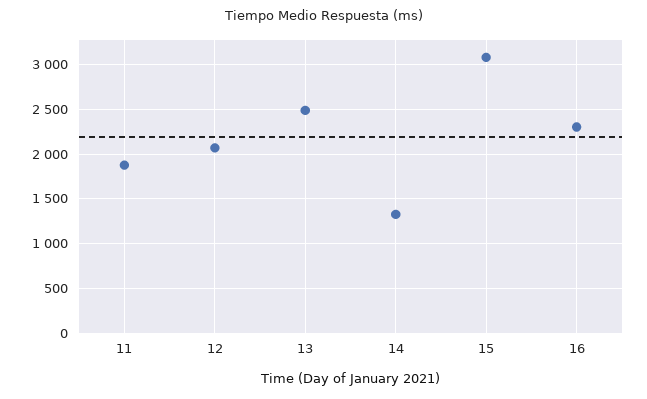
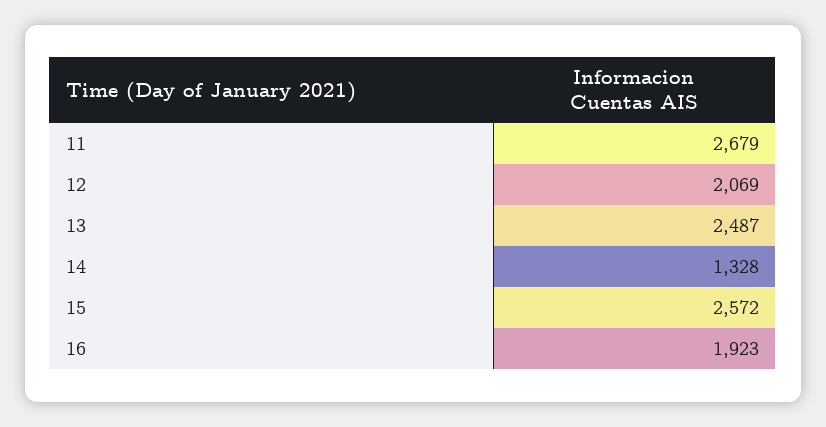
  {
-   "11": 1900,
+   "11": 2679,
    "12": 2069,
    "13": 2487,
    "14": 1328,
-   "15": 3100,
+   "15": 2572,
-   "16": 2300
+   "16": 1923
  }

